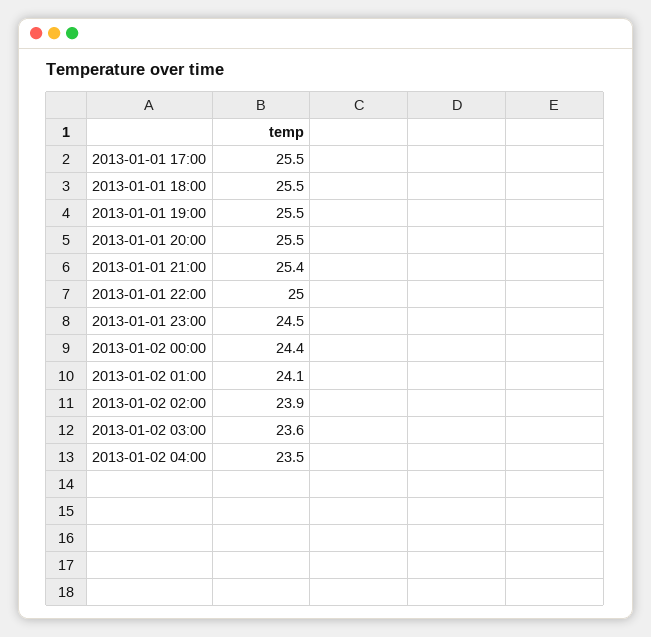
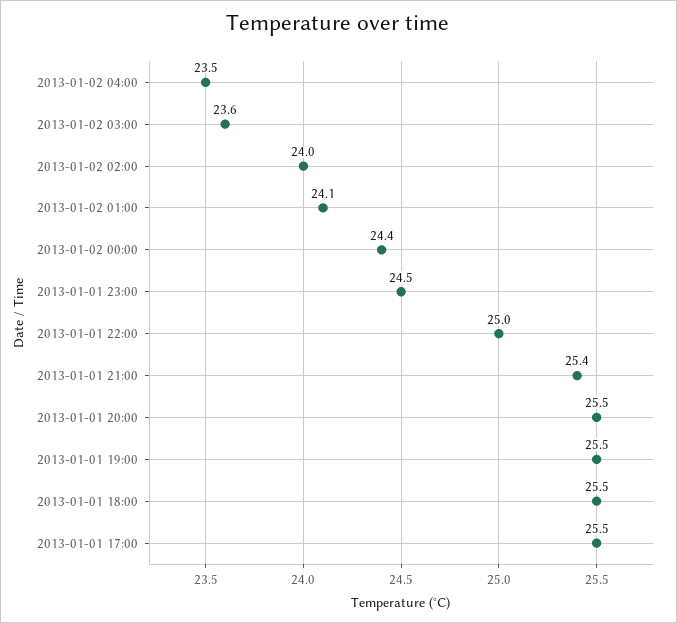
  {
    "2013-01-01 17:00": 25.5,
    "2013-01-01 18:00": 25.5,
    "2013-01-01 19:00": 25.5,
    "2013-01-01 20:00": 25.5,
    "2013-01-01 21:00": 25.4,
    "2013-01-01 22:00": 25,
    "2013-01-01 23:00": 24.5,
    "2013-01-02 00:00": 24.4,
    "2013-01-02 01:00": 24.1,
-   "2013-01-02 02:00": 23.9,
+   "2013-01-02 02:00": 24,
    "2013-01-02 03:00": 23.6,
    "2013-01-02 04:00": 23.5
  }

